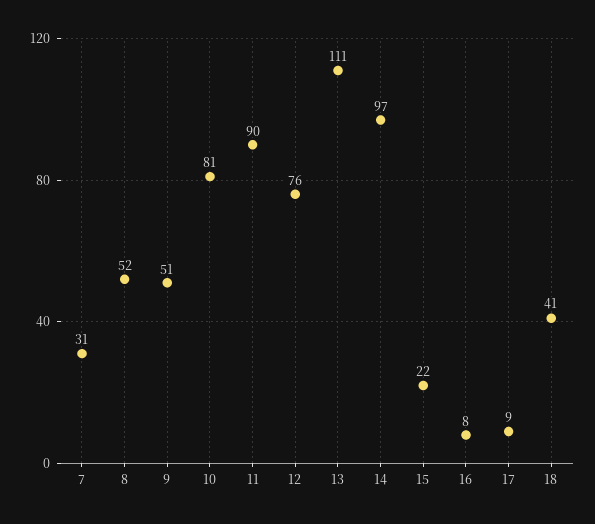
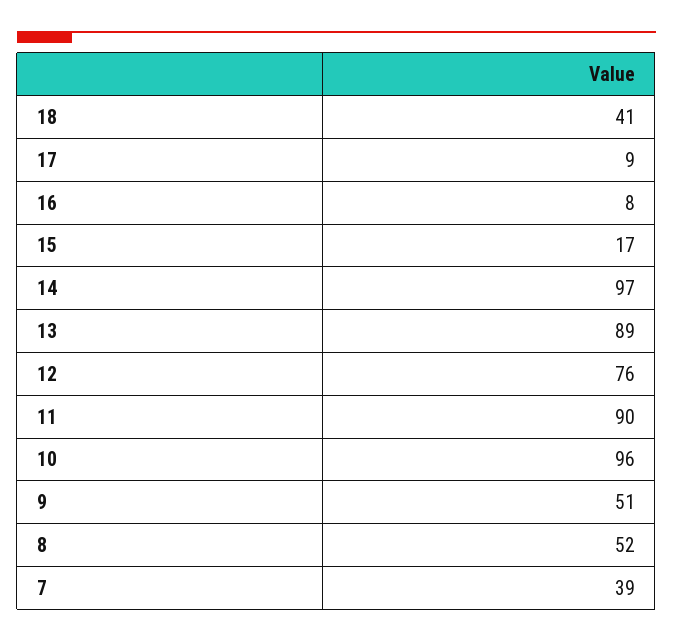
  {
-   "7": 31,
+   "7": 39,
    "8": 52,
    "9": 51,
-   "10": 81,
+   "10": 96,
    "11": 90,
    "12": 76,
-   "13": 111,
+   "13": 89,
    "14": 97,
-   "15": 22,
+   "15": 17,
    "16": 8,
    "17": 9,
    "18": 41
  }

